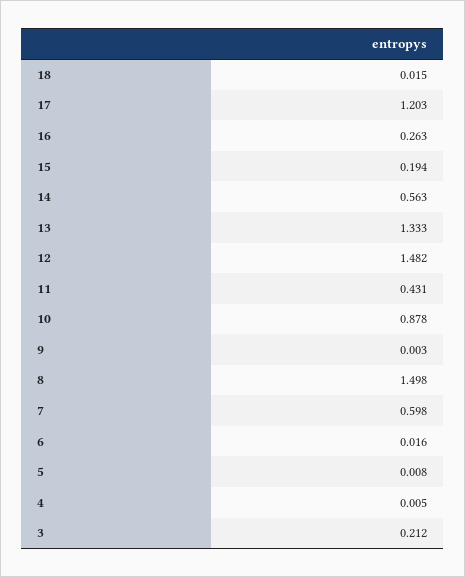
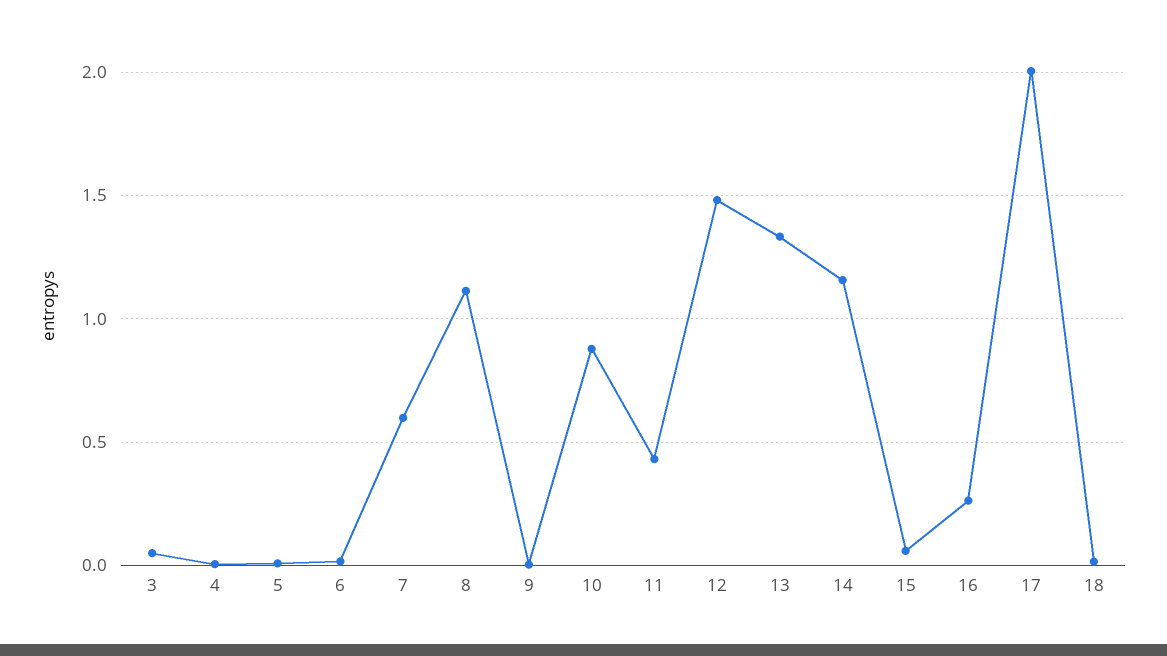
  {
    "18": 0.015,
-   "17": 1.203,
+   "17": 2,
    "16": 0.263,
-   "15": 0.194,
+   "15": 0.05,
-   "14": 0.563,
+   "14": 1.15,
    "13": 1.333,
    "12": 1.482,
    "11": 0.431,
    "10": 0.878,
    "9": 0.003,
-   "8": 1.498,
+   "8": 1.1,
    "7": 0.598,
    "6": 0.016,
    "5": 0.008,
    "4": 0.005,
-   "3": 0.212
+   "3": 0.05
  }

